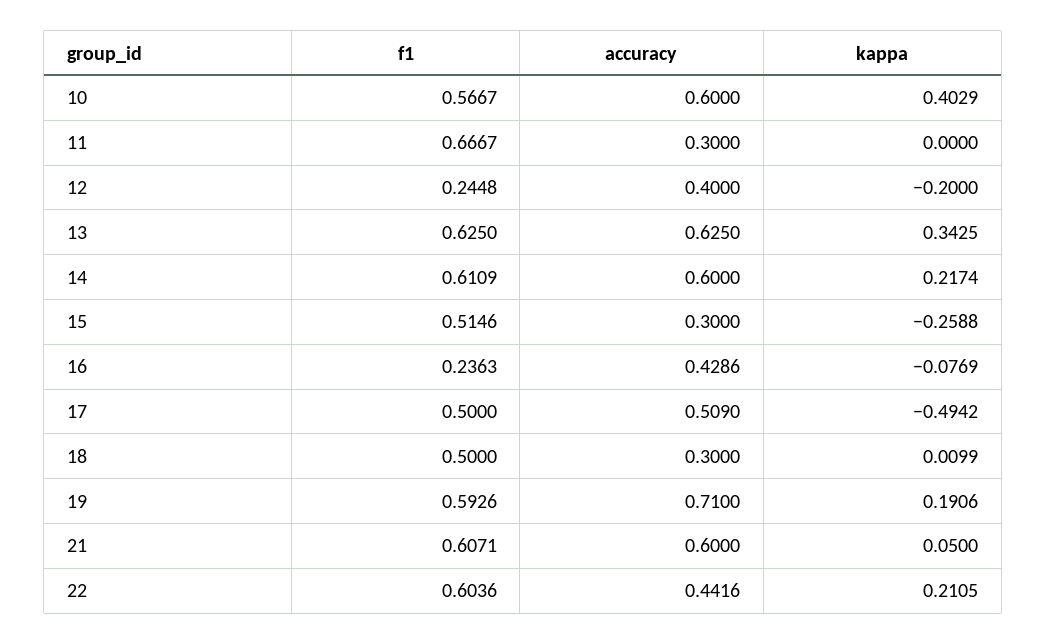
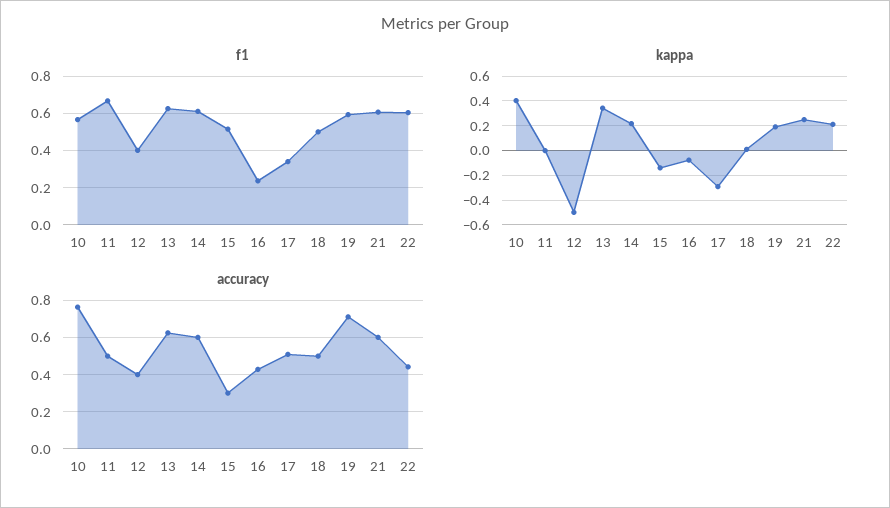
  {
    "f1": {
      "10": 0.5667,
      "11": 0.6667,
-     "12": 0.2448,
+     "12": 0.4,
      "13": 0.625,
      "14": 0.6109,
      "15": 0.5146,
      "16": 0.2363,
-     "17": 0.5,
+     "17": 0.35,
      "18": 0.5,
      "19": 0.5926,
      "21": 0.6071,
      "22": 0.6036
    },
    "accuracy": {
-     "10": 0.6,
+     "10": 0.75,
-     "11": 0.3,
+     "11": 0.5,
      "12": 0.4,
      "13": 0.625,
      "14": 0.6,
      "15": 0.3,
      "16": 0.4286,
      "17": 0.509,
-     "18": 0.3,
+     "18": 0.5,
      "19": 0.71,
      "21": 0.6,
      "22": 0.4416
    },
    "kappa": {
      "10": 0.4029,
      "11": 0,
-     "12": -0.2,
+     "12": -0.5,
      "13": 0.3425,
      "14": 0.2174,
-     "15": -0.2588,
+     "15": -0.15,
      "16": -0.0769,
-     "17": -0.4942,
+     "17": -0.3,
      "18": 0.0099,
      "19": 0.1906,
-     "21": 0.05,
+     "21": 0.25,
      "22": 0.2105
    }
  }

